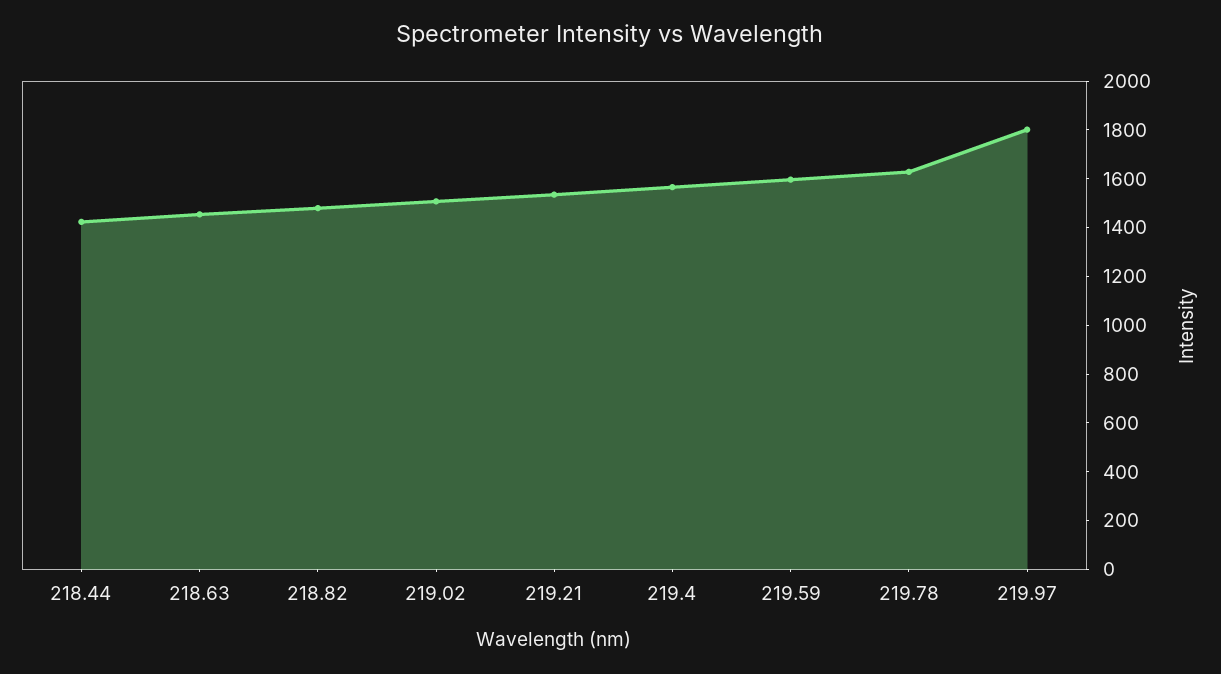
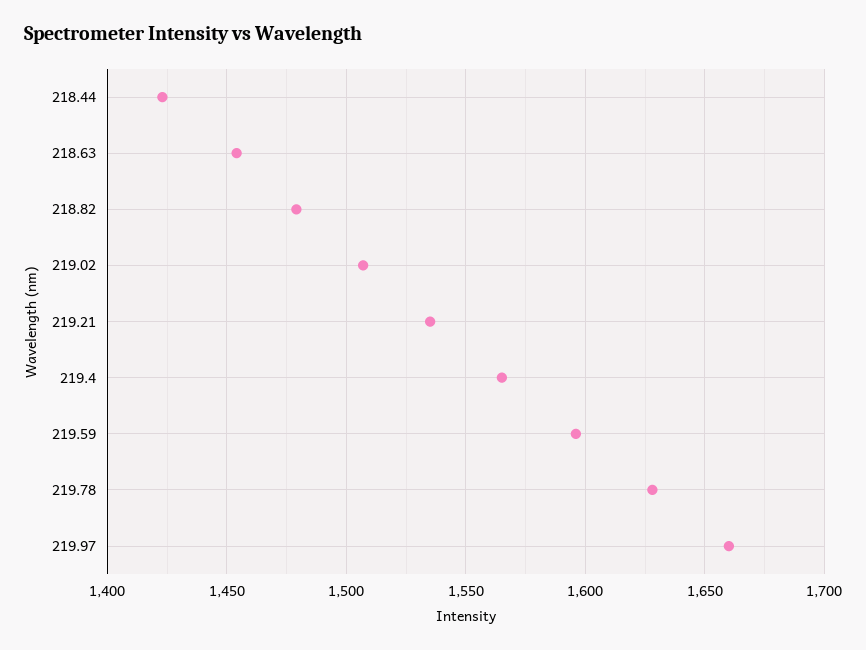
  {
    "218.44": 1425,
    "218.63": 1455,
    "218.82": 1480,
    "219.02": 1505,
    "219.21": 1535,
    "219.4": 1565,
    "219.59": 1595,
    "219.78": 1630,
-   "219.97": 1800
+   "219.97": 1660
  }

